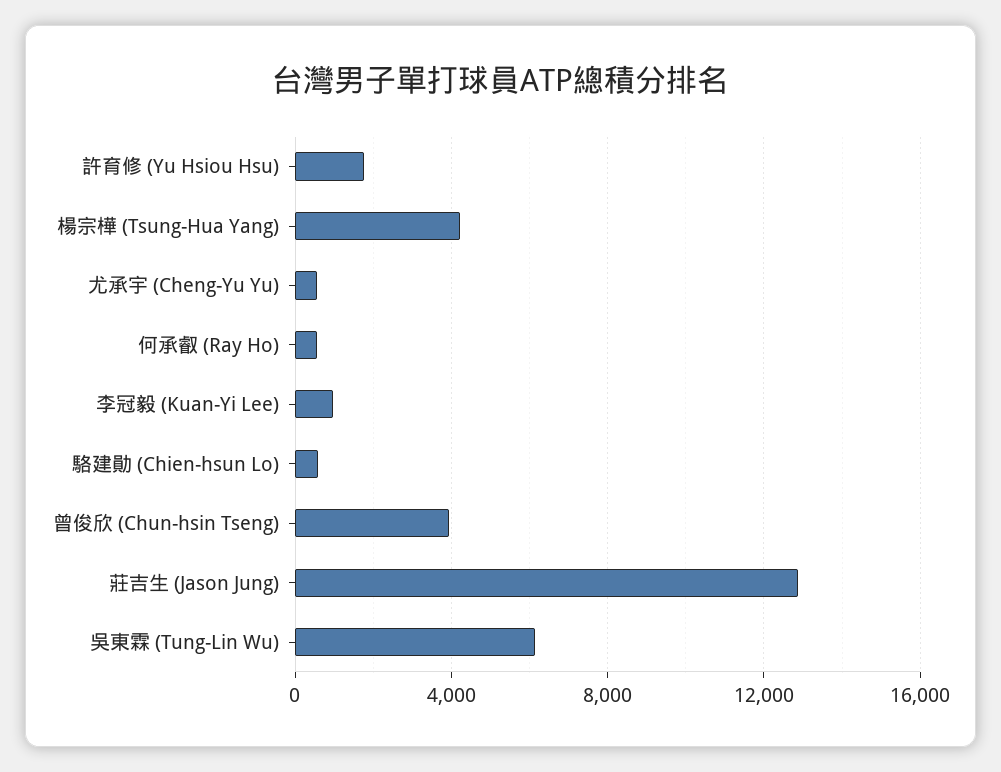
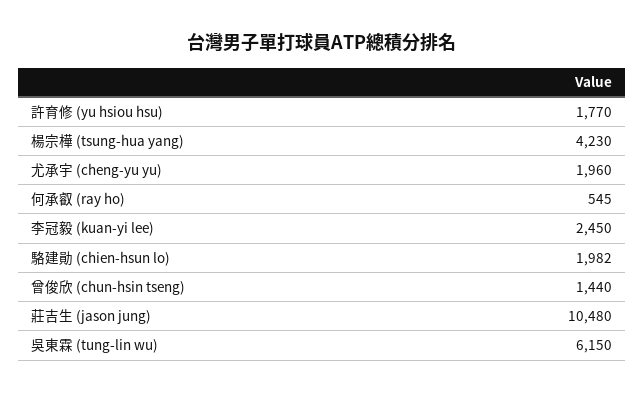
  {
    "許育修 (Yu Hsiou Hsu)": 1770,
    "楊宗樺 (Tsung-Hua Yang)": 4230,
-   "尤承宇 (Cheng-Yu Yu)": 500,
+   "尤承宇 (Cheng-Yu Yu)": 1960,
    "何承叡 (Ray Ho)": 545,
-   "李冠毅 (Kuan-Yi Lee)": 1000,
+   "李冠毅 (Kuan-Yi Lee)": 2450,
-   "駱建勛 (Chien-hsun Lo)": 500,
+   "駱建勛 (Chien-hsun Lo)": 1982,
-   "曾俊欣 (Chun-hsin Tseng)": 4000,
+   "曾俊欣 (Chun-hsin Tseng)": 1440,
-   "莊吉生 (Jason Jung)": 13000,
+   "莊吉生 (Jason Jung)": 10480,
    "吳東霖 (Tung-Lin Wu)": 6150
  }

